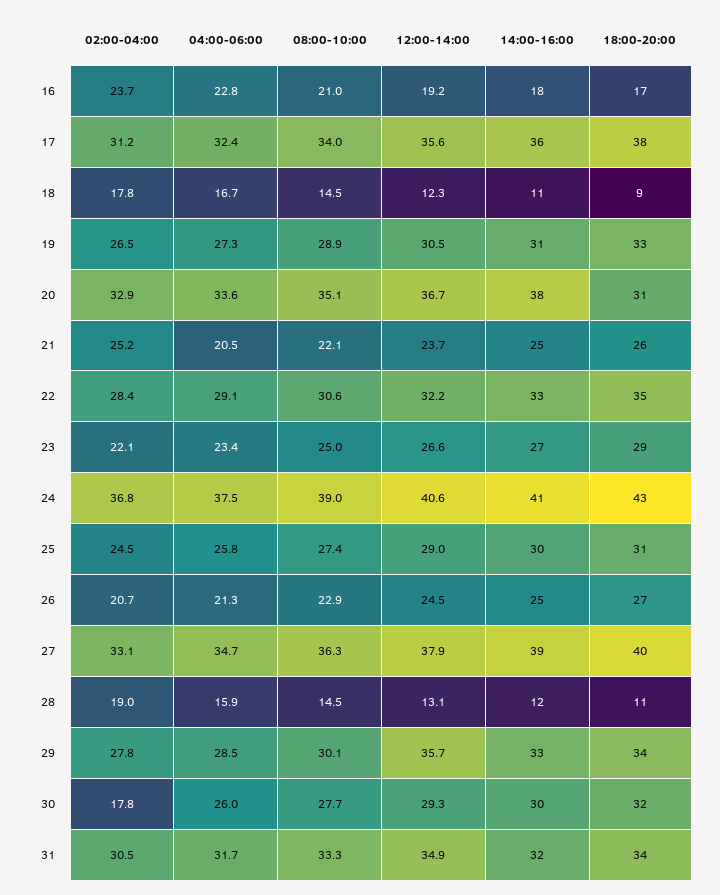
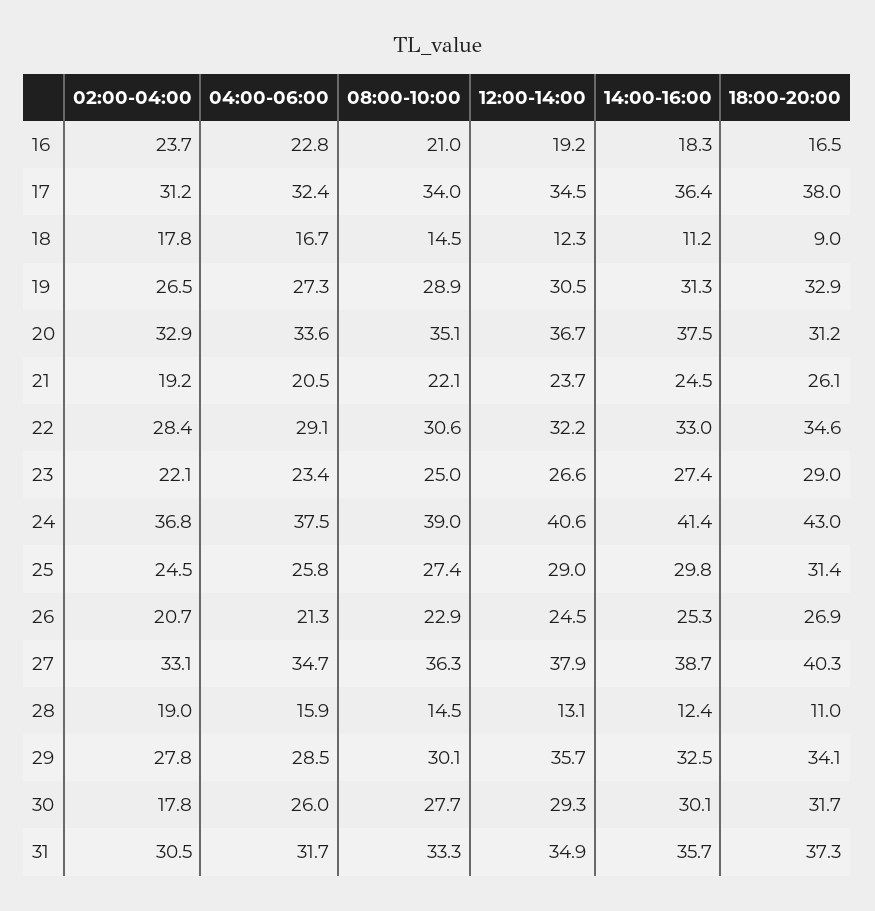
  {
    "02:00-04:00": {
      "16": 23.7,
      "17": 31.2,
      "18": 17.8,
      "19": 26.5,
      "20": 32.9,
-     "21": 25.2,
+     "21": 19.2,
      "22": 28.4,
      "23": 22.1,
      "24": 36.8,
      "25": 24.5,
      "26": 20.7,
      "27": 33.1,
      "28": 19,
      "29": 27.8,
      "30": 17.8,
      "31": 30.5
    },
    "04:00-06:00": {
      "16": 22.8,
      "17": 32.4,
      "18": 16.7,
      "19": 27.3,
      "20": 33.6,
      "21": 20.5,
      "22": 29.1,
      "23": 23.4,
      "24": 37.5,
      "25": 25.8,
      "26": 21.3,
      "27": 34.7,
      "28": 15.9,
      "29": 28.5,
      "30": 26,
      "31": 31.7
    },
    "08:00-10:00": {
      "16": 21,
      "17": 34,
      "18": 14.5,
      "19": 28.9,
      "20": 35.1,
      "21": 22.1,
      "22": 30.6,
      "23": 25,
      "24": 39,
      "25": 27.4,
      "26": 22.9,
      "27": 36.3,
      "28": 14.5,
      "29": 30.1,
      "30": 27.7,
      "31": 33.3
    },
    "12:00-14:00": {
      "16": 19.2,
-     "17": 35.6,
+     "17": 34.5,
      "18": 12.3,
      "19": 30.5,
      "20": 36.7,
      "21": 23.7,
      "22": 32.2,
      "23": 26.6,
      "24": 40.6,
      "25": 29,
      "26": 24.5,
      "27": 37.9,
      "28": 13.1,
      "29": 35.7,
      "30": 29.3,
      "31": 34.9
    },
    "14:00-16:00": {
      "16": 18.3,
      "17": 36.4,
      "18": 11.2,
      "19": 31.3,
      "20": 37.5,
      "21": 24.5,
      "22": 33,
      "23": 27.4,
      "24": 41.4,
      "25": 29.8,
      "26": 25.3,
      "27": 38.7,
      "28": 12.4,
      "29": 32.5,
      "30": 30.1,
-     "31": 32
+     "31": 35.7
    },
    "18:00-20:00": {
      "16": 16.5,
      "17": 38,
      "18": 9,
      "19": 32.9,
      "20": 31.2,
      "21": 26.1,
      "22": 34.6,
      "23": 29,
      "24": 43,
      "25": 31.4,
      "26": 26.9,
      "27": 40.3,
      "28": 11,
      "29": 34.1,
      "30": 31.7,
-     "31": 34
+     "31": 37.3
    }
  }

